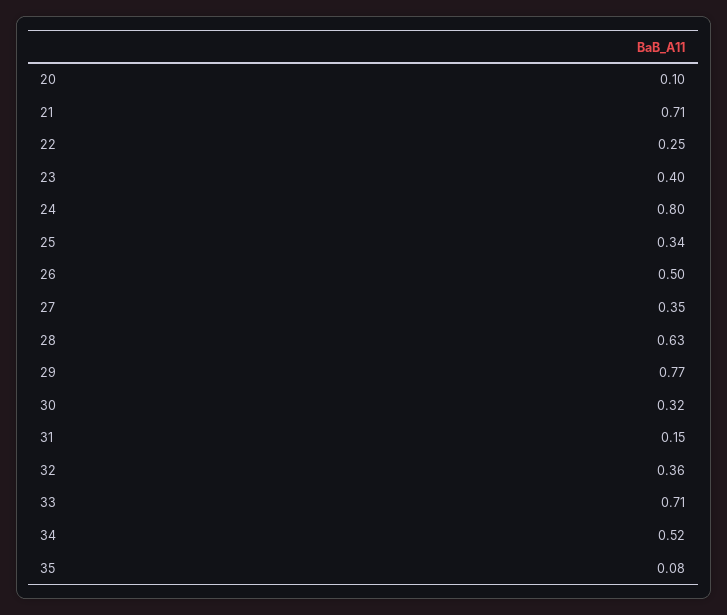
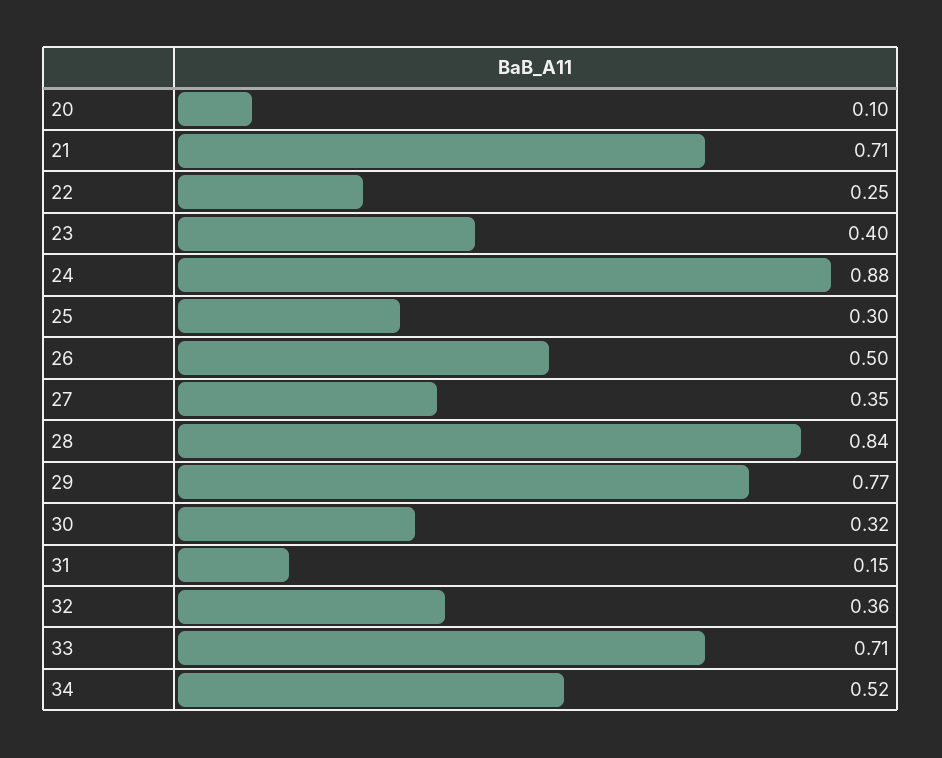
  {
    "20": 0.1,
    "21": 0.71,
    "22": 0.25,
    "23": 0.4,
-   "24": 0.8,
+   "24": 0.88,
-   "25": 0.34,
+   "25": 0.3,
    "26": 0.5,
    "27": 0.35,
-   "28": 0.63,
+   "28": 0.84,
    "29": 0.77,
    "30": 0.32,
    "31": 0.15,
    "32": 0.36,
    "33": 0.71,
-   "34": 0.52,
+   "34": 0.52
-   "35": 0.08
  }

